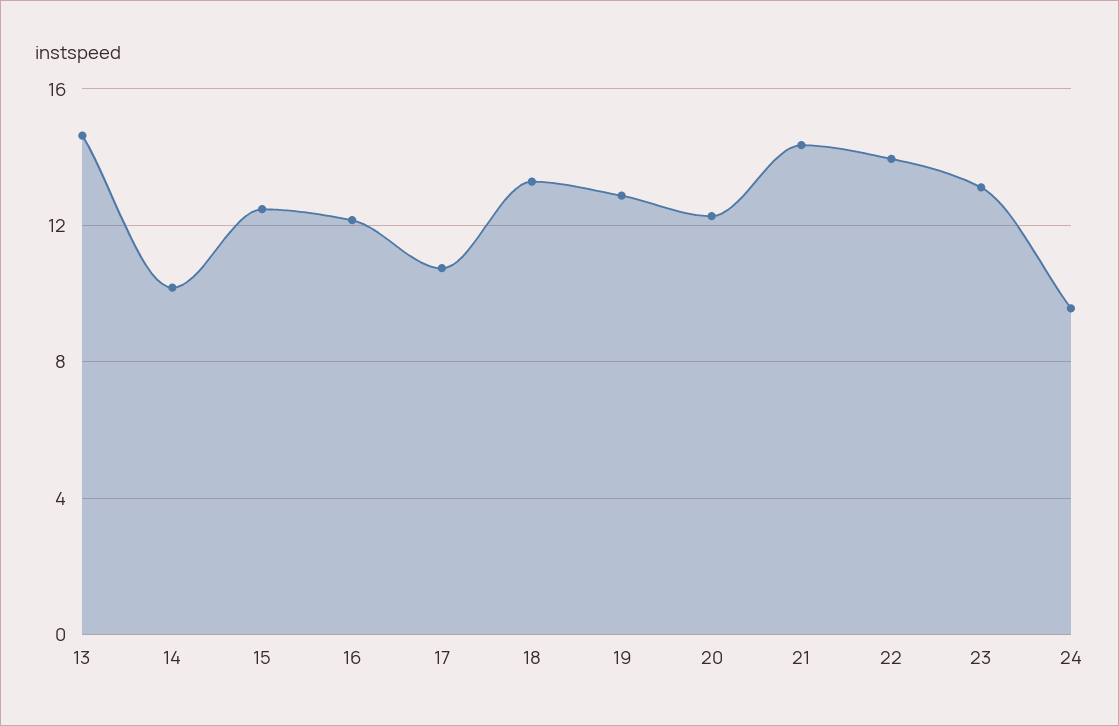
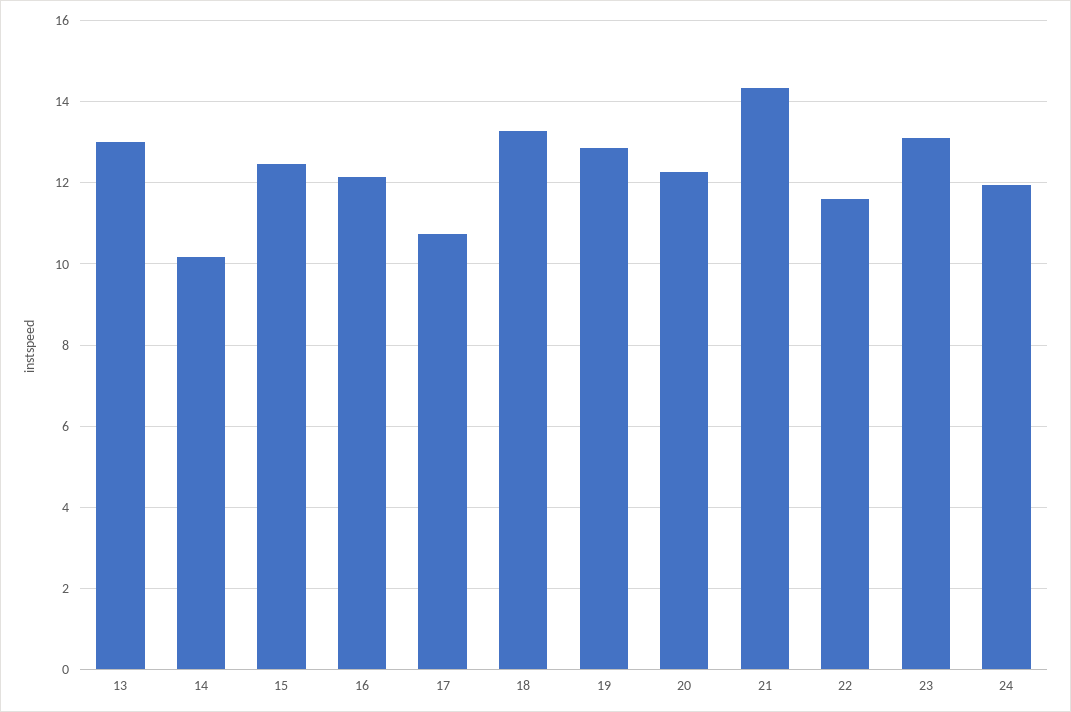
  {
-   "13": 14.5,
+   "13": 13,
    "14": 10.2,
    "15": 12.4,
    "16": 12.2,
    "17": 10.8,
    "18": 13.2,
    "19": 12.8,
    "20": 12.2,
    "21": 14.4,
-   "22": 14,
+   "22": 11.6,
    "23": 13.2,
-   "24": 9.5
+   "24": 12
  }

